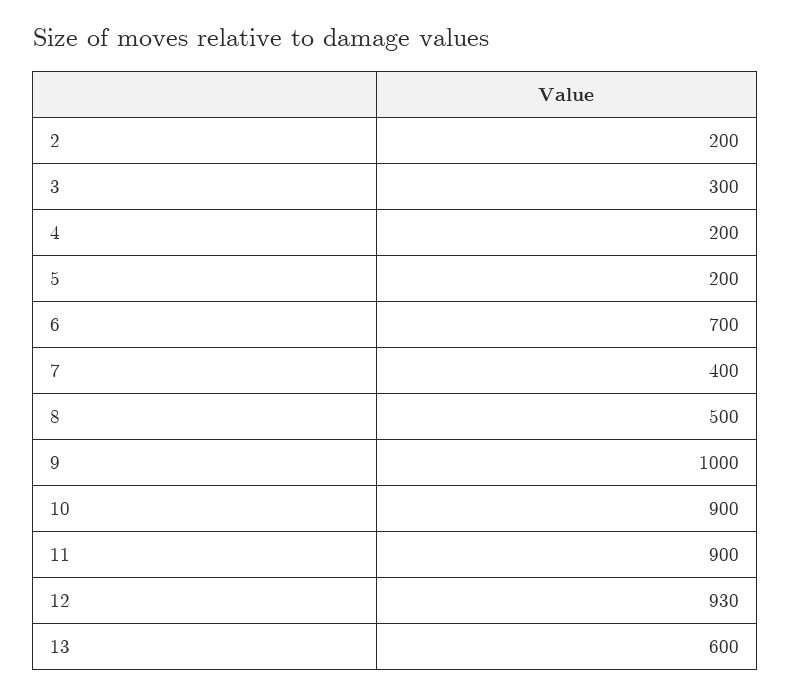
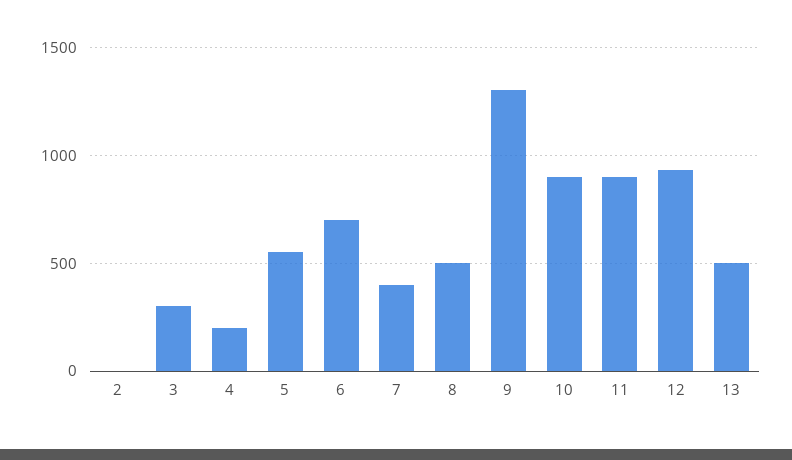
  {
-   "2": 200,
+   "2": 0,
    "3": 300,
    "4": 200,
-   "5": 200,
+   "5": 550,
    "6": 700,
    "7": 400,
    "8": 500,
-   "9": 1000,
+   "9": 1300,
    "10": 900,
    "11": 900,
    "12": 930,
-   "13": 600
+   "13": 500
  }

